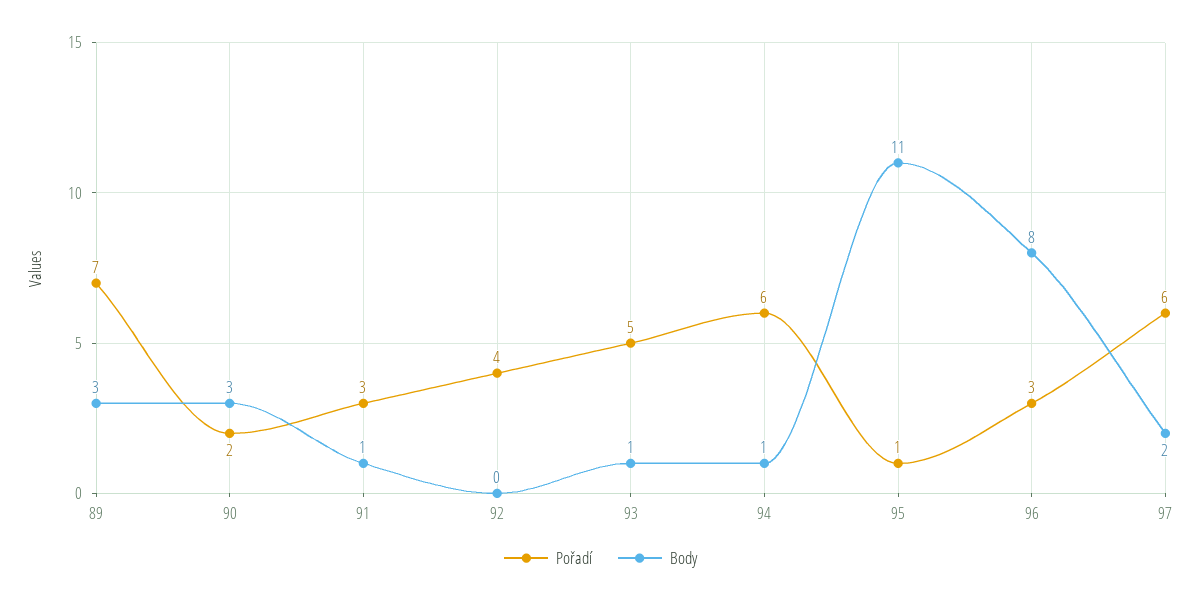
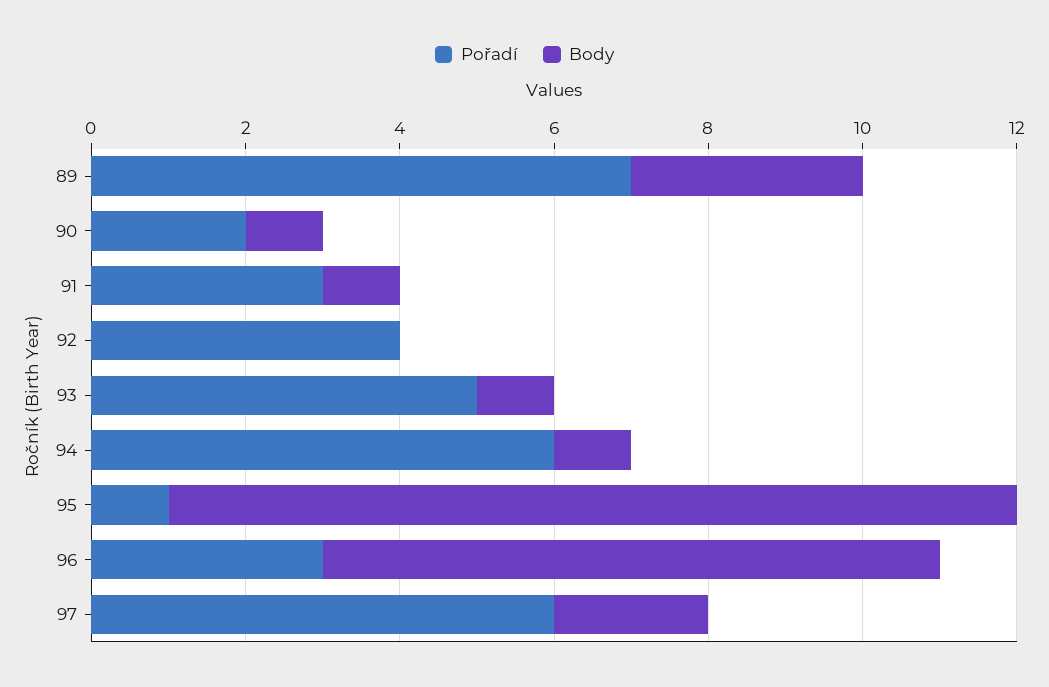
  {
    "Pořadí": {
      "89": 7,
      "90": 2,
      "91": 3,
      "92": 4,
      "93": 5,
      "94": 6,
      "95": 1,
      "96": 3,
      "97": 6
    },
    "Body": {
      "89": 3,
-     "90": 3,
+     "90": 1,
      "91": 1,
      "92": 0,
      "93": 1,
      "94": 1,
      "95": 11,
      "96": 8,
      "97": 2
    }
  }

